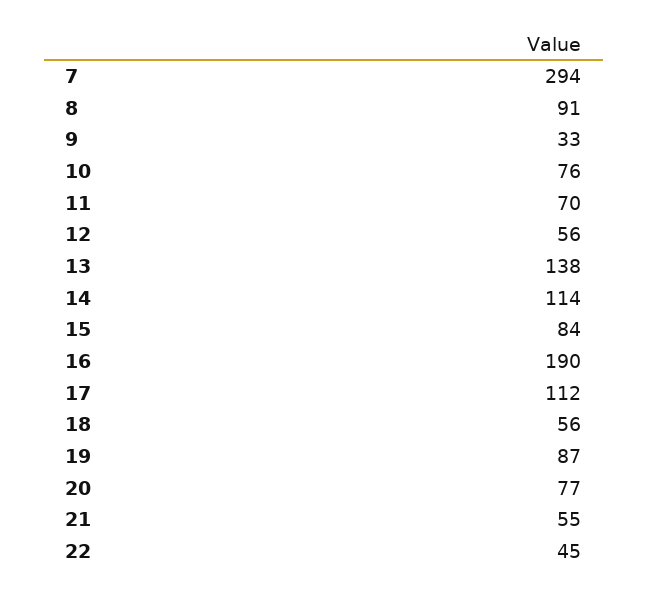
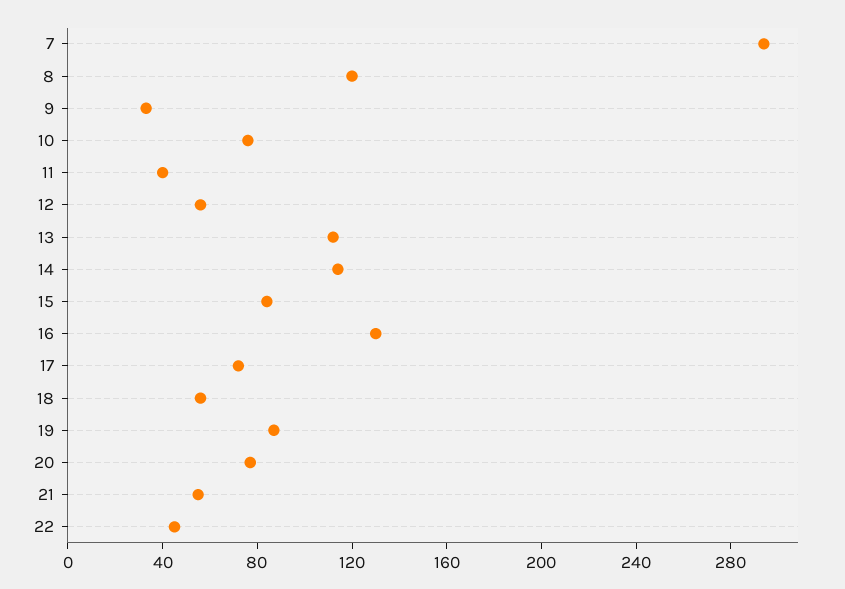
  {
    "7": 294,
-   "8": 91,
+   "8": 120,
    "9": 33,
    "10": 76,
-   "11": 70,
+   "11": 40,
    "12": 56,
-   "13": 138,
+   "13": 110,
    "14": 114,
    "15": 84,
-   "16": 190,
+   "16": 130,
-   "17": 112,
+   "17": 70,
    "18": 56,
    "19": 87,
    "20": 77,
    "21": 55,
    "22": 45
  }

